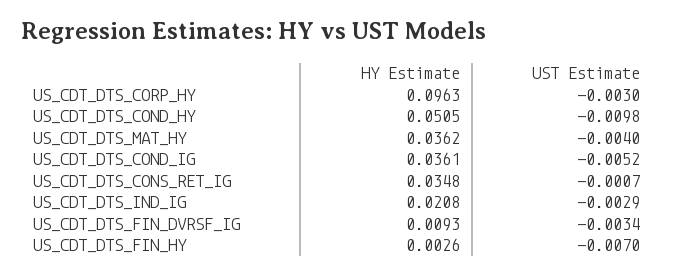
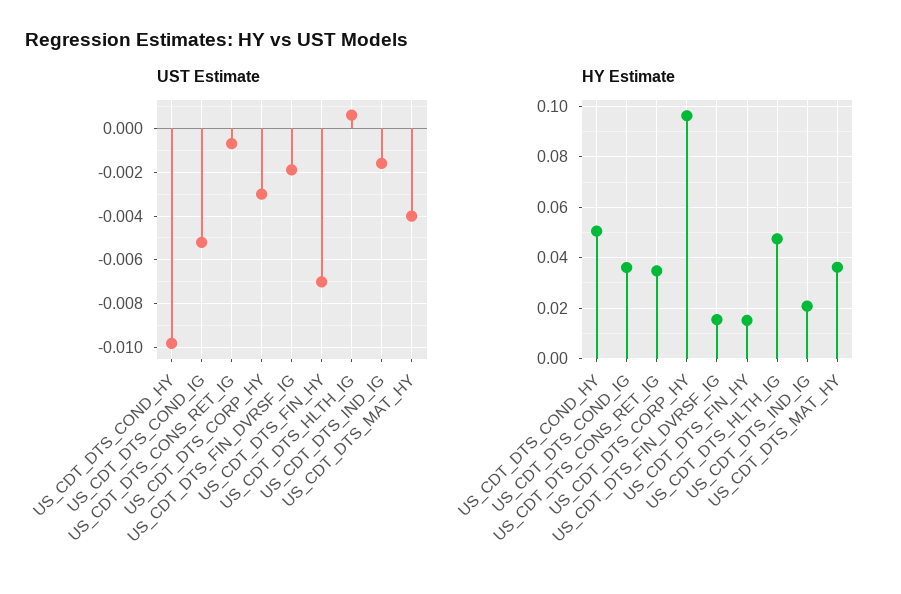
  {
    "HY Estimate": {
      "US_CDT_DTS_CORP_HY": 0.0963,
      "US_CDT_DTS_COND_HY": 0.0505,
      "US_CDT_DTS_MAT_HY": 0.0362,
      "US_CDT_DTS_COND_IG": 0.0361,
      "US_CDT_DTS_CONS_RET_IG": 0.0348,
      "US_CDT_DTS_IND_IG": 0.0208,
-     "US_CDT_DTS_FIN_DVRSF_IG": 0.0093,
+     "US_CDT_DTS_FIN_DVRSF_IG": 0.015,
-     "US_CDT_DTS_FIN_HY": 0.0026
+     "US_CDT_DTS_FIN_HY": 0.015,
+     "US_CDT_DTS_HLTH_IG": 0.0475
    },
    "UST Estimate": {
      "US_CDT_DTS_CORP_HY": -0.003,
      "US_CDT_DTS_COND_HY": -0.0098,
      "US_CDT_DTS_MAT_HY": -0.004,
      "US_CDT_DTS_COND_IG": -0.0052,
      "US_CDT_DTS_CONS_RET_IG": -0.0007,
-     "US_CDT_DTS_IND_IG": -0.0029,
+     "US_CDT_DTS_IND_IG": -0.0015,
-     "US_CDT_DTS_FIN_DVRSF_IG": -0.0034,
+     "US_CDT_DTS_FIN_DVRSF_IG": -0.002,
-     "US_CDT_DTS_FIN_HY": -0.007
+     "US_CDT_DTS_FIN_HY": -0.007,
+     "US_CDT_DTS_HLTH_IG": 0.0005
    }
  }

